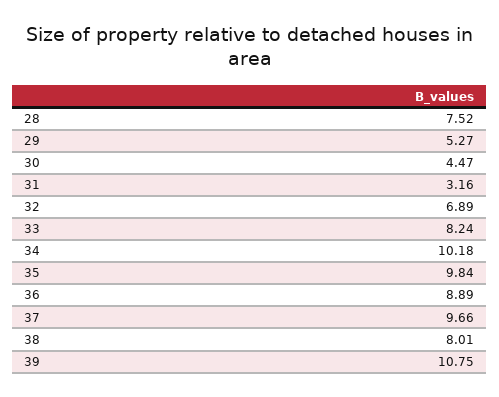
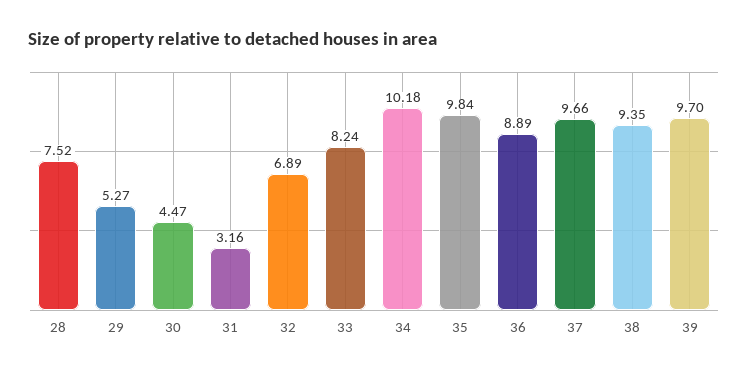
  {
    "28": 7.52,
    "29": 5.27,
    "30": 4.47,
    "31": 3.16,
    "32": 6.89,
    "33": 8.24,
    "34": 10.18,
    "35": 9.84,
    "36": 8.89,
    "37": 9.66,
-   "38": 8.01,
+   "38": 9.35,
-   "39": 10.75
+   "39": 9.7
  }

